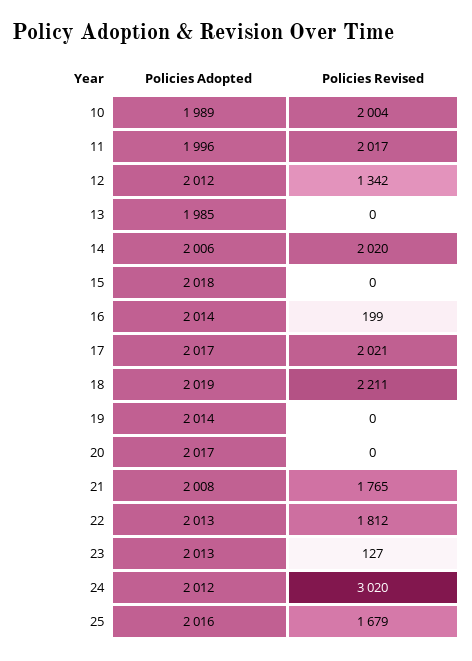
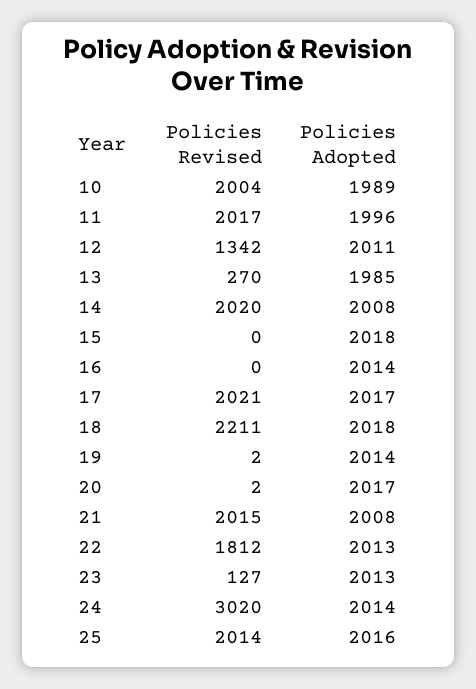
  {
    "Policies Adopted": {
      "10": 1989,
      "11": 1996,
-     "12": 2012,
+     "12": 2011,
      "13": 1985,
-     "14": 2006,
+     "14": 2008,
      "15": 2018,
      "16": 2014,
      "17": 2017,
-     "18": 2019,
+     "18": 2018,
      "19": 2014,
      "20": 2017,
      "21": 2008,
      "22": 2013,
      "23": 2013,
-     "24": 2012,
+     "24": 2014,
      "25": 2016
    },
    "Policies Revised": {
      "10": 2004,
      "11": 2017,
      "12": 1342,
-     "13": 0,
+     "13": 270,
      "14": 2020,
      "15": 0,
-     "16": 199,
+     "16": 0,
      "17": 2021,
      "18": 2211,
-     "19": 0,
+     "19": 2,
-     "20": 0,
+     "20": 2,
-     "21": 1765,
+     "21": 2015,
      "22": 1812,
      "23": 127,
      "24": 3020,
-     "25": 1679
+     "25": 2014
    }
  }

